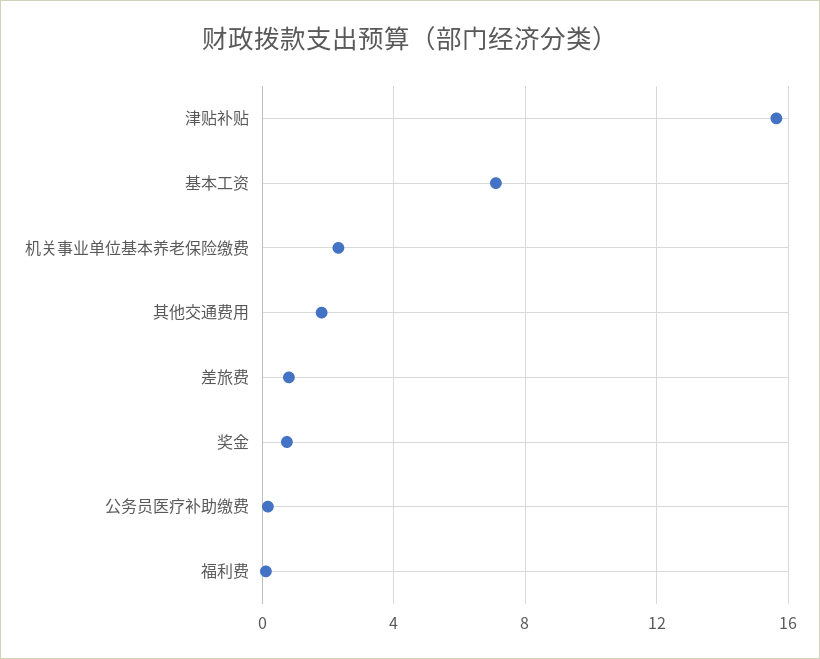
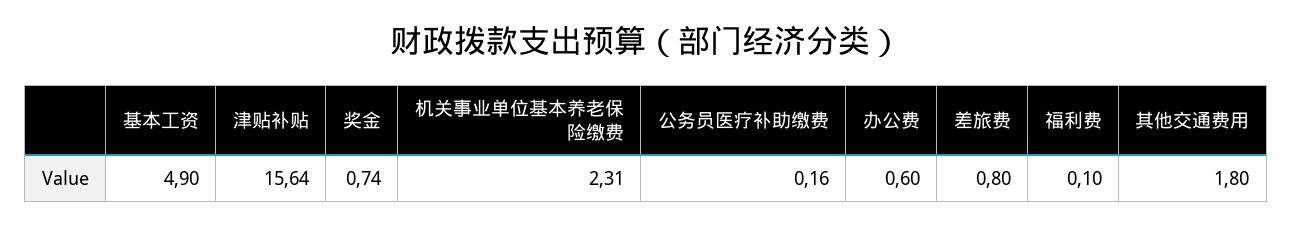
  {
    "津贴补贴": 15.64,
-   "基本工资": 7,
+   "基本工资": 4.9,
    "机关事业单位基本养老保险缴费": 2.31,
    "其他交通费用": 1.8,
    "差旅费": 0.8,
    "奖金": 0.74,
    "公务员医疗补助缴费": 0.16,
-   "福利费": 0.1
+   "福利费": 0.1,
+   "办公费": 0.6
  }

